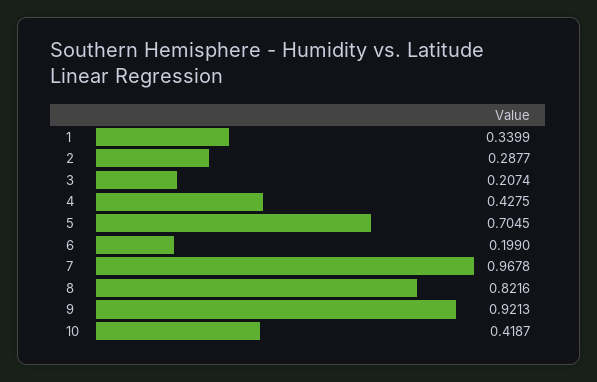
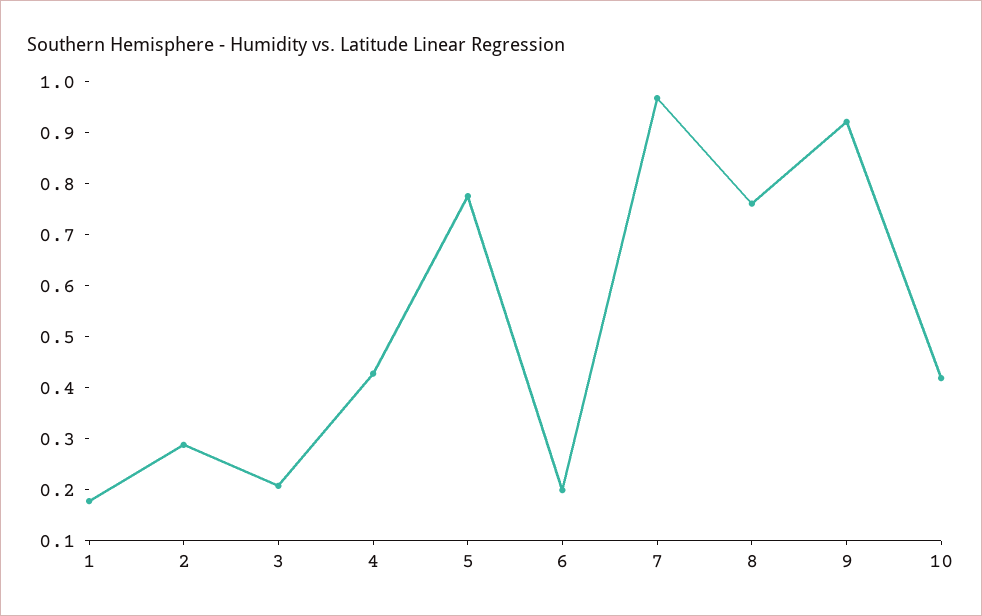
  {
-   "1": 0.3399,
+   "1": 0.18,
    "2": 0.2877,
    "3": 0.2074,
    "4": 0.4275,
-   "5": 0.7045,
+   "5": 0.78,
    "6": 0.199,
    "7": 0.9678,
-   "8": 0.8216,
+   "8": 0.76,
    "9": 0.9213,
    "10": 0.4187
  }

